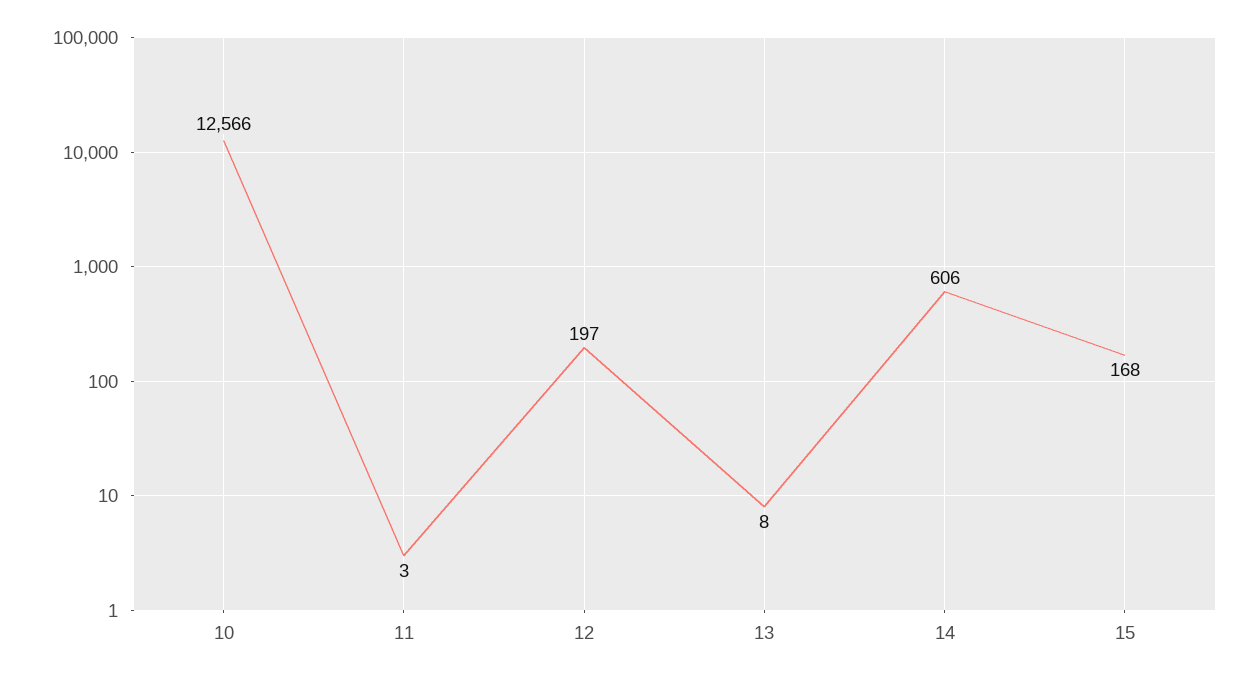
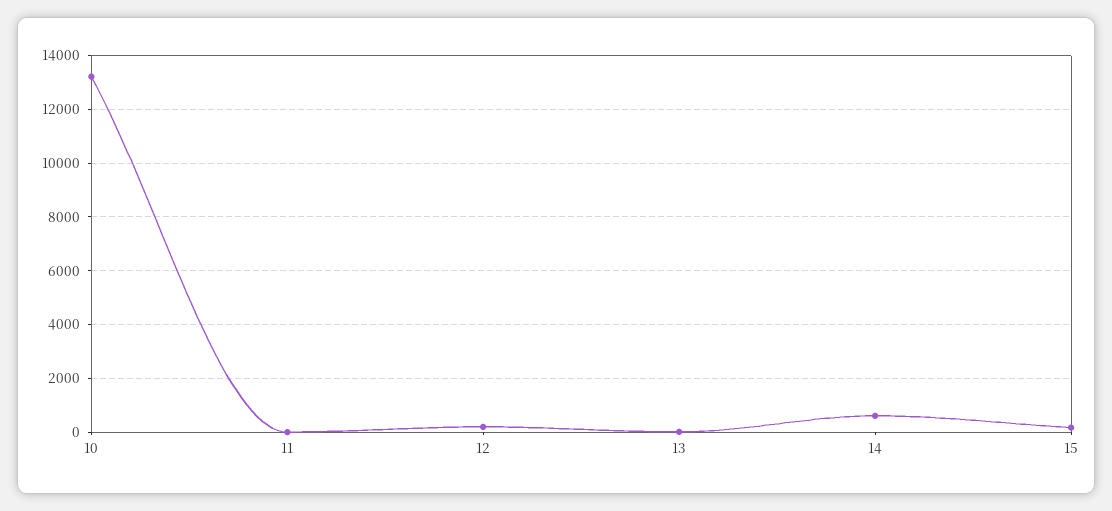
  {
-   "10": 12566,
+   "10": 13250,
    "11": 3,
    "12": 197,
    "13": 8,
    "14": 606,
    "15": 168
  }

